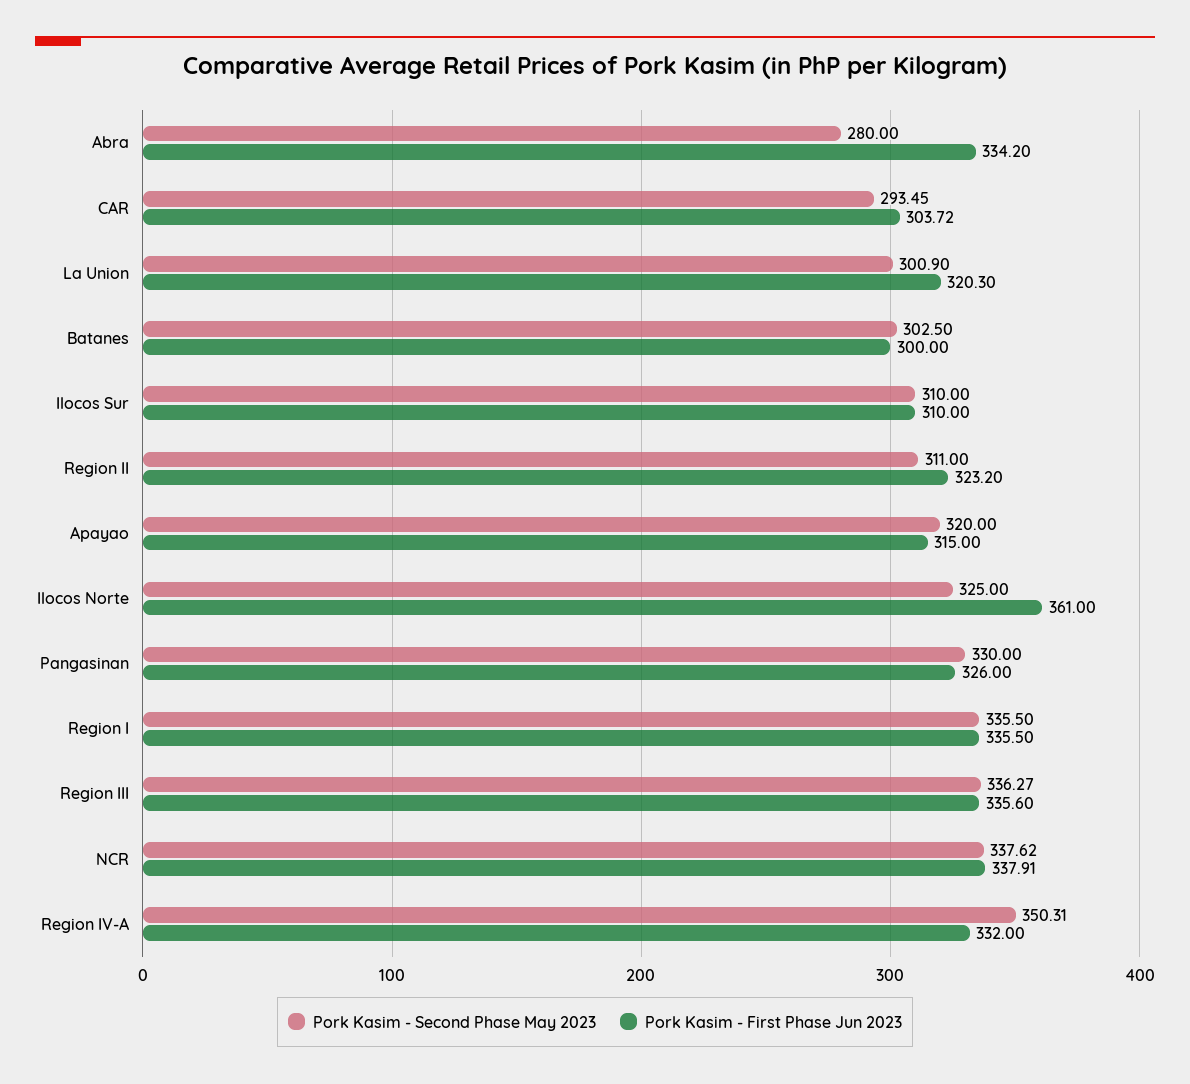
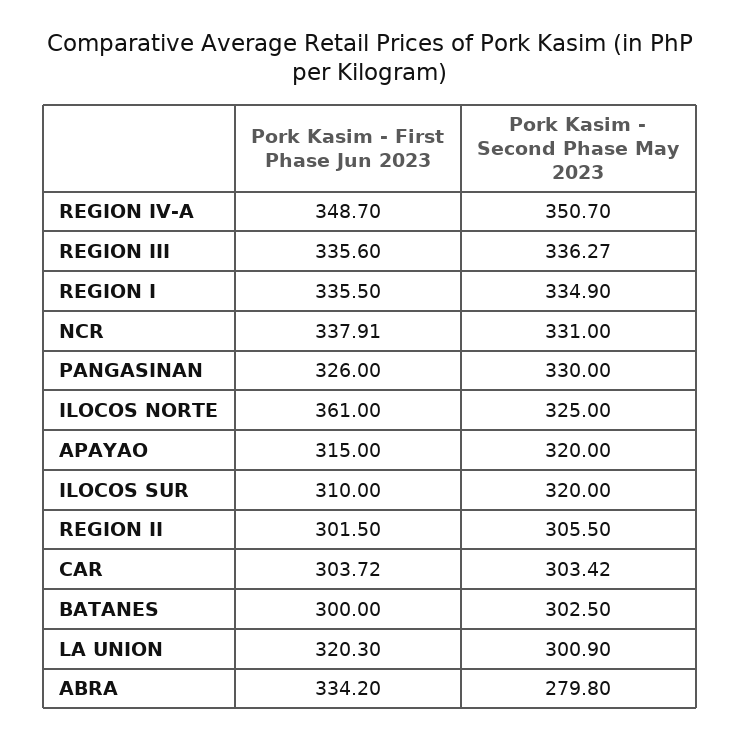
  {
    "Pork Kasim - Second Phase May 2023": {
-     "Abra": 280,
+     "Abra": 279.8,
-     "CAR": 293.45,
+     "CAR": 303.42,
      "La Union": 300.9,
      "Batanes": 302.5,
-     "Ilocos Sur": 310,
+     "Ilocos Sur": 320,
-     "Region II": 311,
+     "Region II": 305.5,
      "Apayao": 320,
      "Ilocos Norte": 325,
      "Pangasinan": 330,
-     "Region I": 335.5,
+     "Region I": 334.9,
      "Region III": 336.27,
-     "NCR": 337.62,
+     "NCR": 331,
-     "Region IV-A": 350.31
+     "Region IV-A": 350.7
    },
    "Pork Kasim - First Phase Jun 2023": {
      "Abra": 334.2,
      "CAR": 303.72,
      "La Union": 320.3,
      "Batanes": 300,
      "Ilocos Sur": 310,
-     "Region II": 323.2,
+     "Region II": 301.5,
      "Apayao": 315,
      "Ilocos Norte": 361,
      "Pangasinan": 326,
      "Region I": 335.5,
      "Region III": 335.6,
      "NCR": 337.91,
-     "Region IV-A": 332
+     "Region IV-A": 348.7
    }
  }

